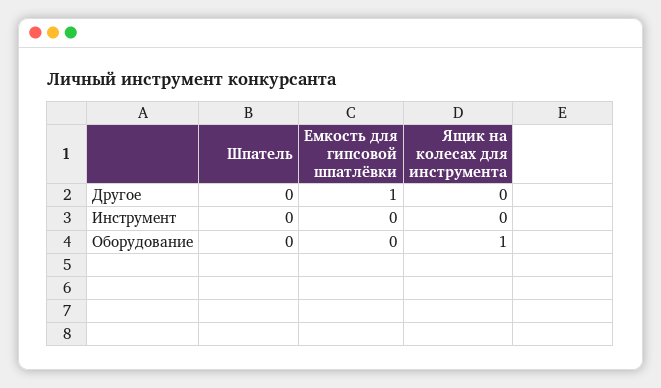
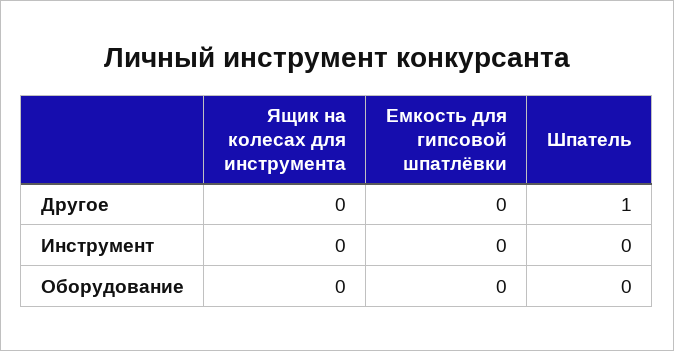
  {
    "Шпатель": {
-     "Другое": 0,
+     "Другое": 1,
      "Инструмент": 0,
      "Оборудование": 0
    },
    "Емкость для гипсовой шпатлёвки": {
-     "Другое": 1,
+     "Другое": 0,
      "Инструмент": 0,
      "Оборудование": 0
    },
    "Ящик на колесах для инструмента": {
      "Другое": 0,
      "Инструмент": 0,
-     "Оборудование": 1
+     "Оборудование": 0
    }
  }

